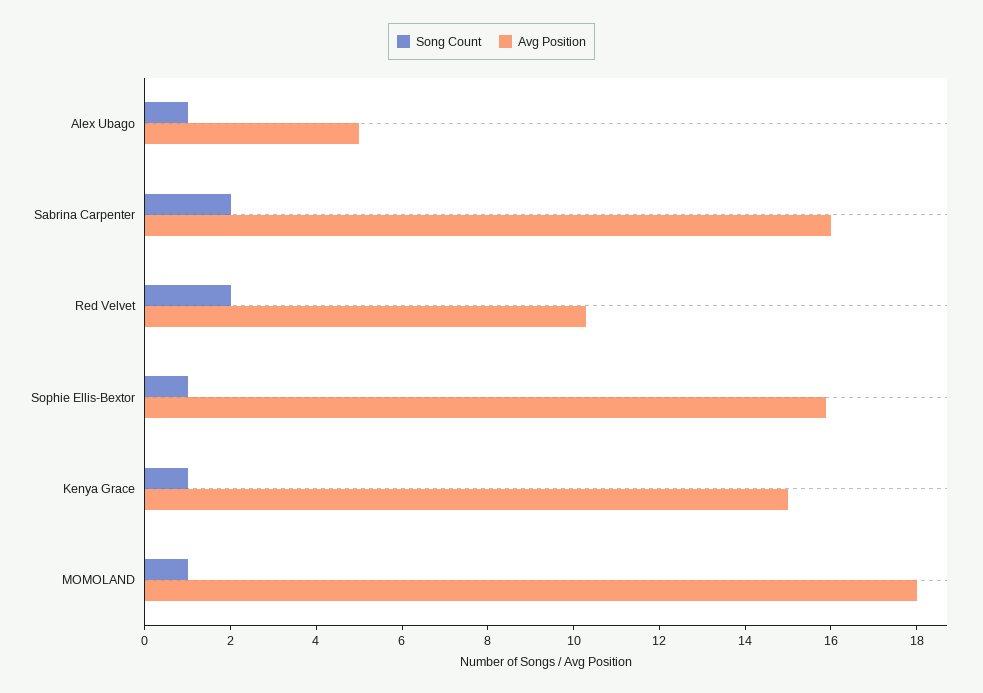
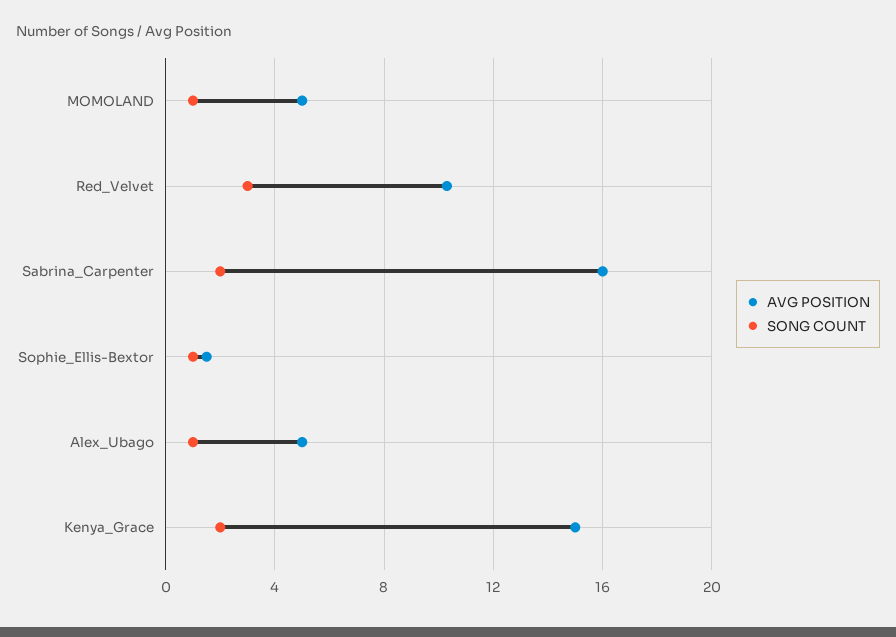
  {
    "Song Count": {
      "Alex Ubago": 1,
      "Sabrina Carpenter": 2,
-     "Red Velvet": 2,
+     "Red Velvet": 3,
      "Sophie Ellis-Bextor": 1,
-     "Kenya Grace": 1,
+     "Kenya Grace": 2,
      "MOMOLAND": 1
    },
    "Avg Position": {
      "Alex Ubago": 5,
      "Sabrina Carpenter": 16,
      "Red Velvet": 10.5,
-     "Sophie Ellis-Bextor": 16,
+     "Sophie Ellis-Bextor": 1.5,
      "Kenya Grace": 15,
-     "MOMOLAND": 18
+     "MOMOLAND": 5
    }
  }

